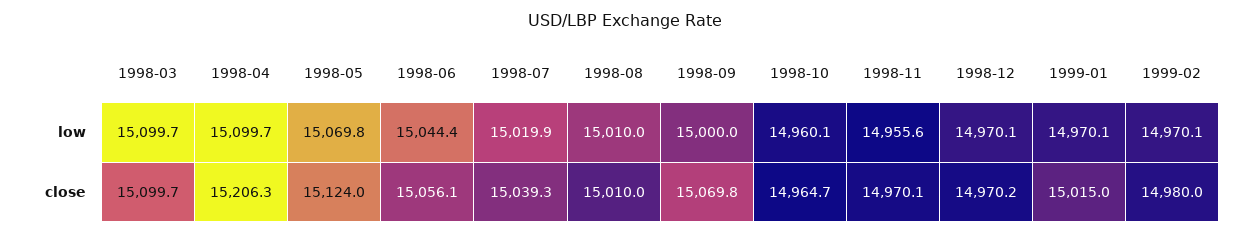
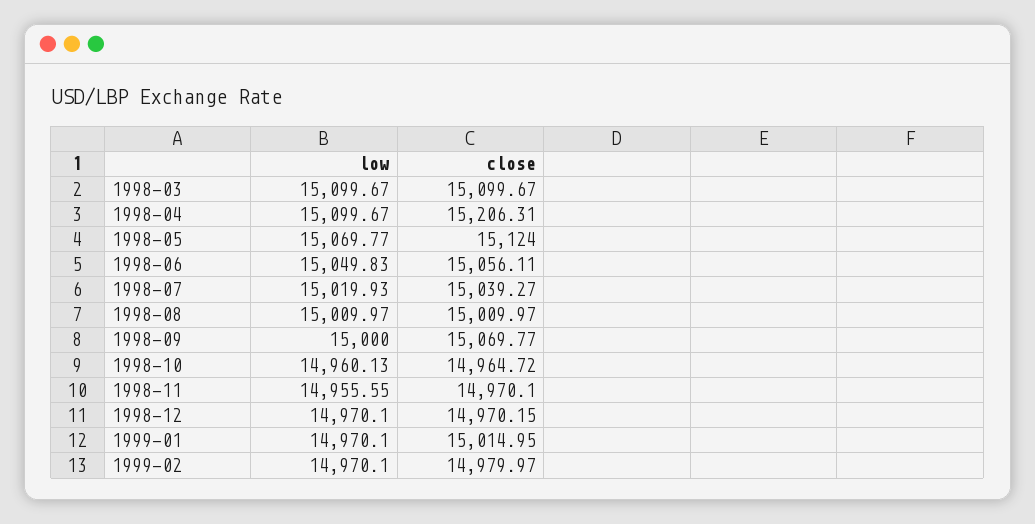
  {
    "1998-03": {
      "low": 15099.67,
      "close": 15099.67
    },
    "1998-04": {
      "low": 15099.67,
      "close": 15206.31
    },
    "1998-05": {
      "low": 15069.77,
      "close": 15124
    },
    "1998-06": {
-     "low": 15044.4,
+     "low": 15049.83,
      "close": 15056.11
    },
    "1998-07": {
      "low": 15019.93,
      "close": 15039.27
    },
    "1998-08": {
      "low": 15009.97,
      "close": 15009.97
    },
    "1998-09": {
      "low": 15000,
      "close": 15069.77
    },
    "1998-10": {
      "low": 14960.13,
      "close": 14964.72
    },
    "1998-11": {
      "low": 14955.55,
      "close": 14970.1
    },
    "1998-12": {
      "low": 14970.1,
      "close": 14970.15
    },
    "1999-01": {
      "low": 14970.1,
      "close": 15014.95
    },
    "1999-02": {
      "low": 14970.1,
      "close": 14979.97
    }
  }

